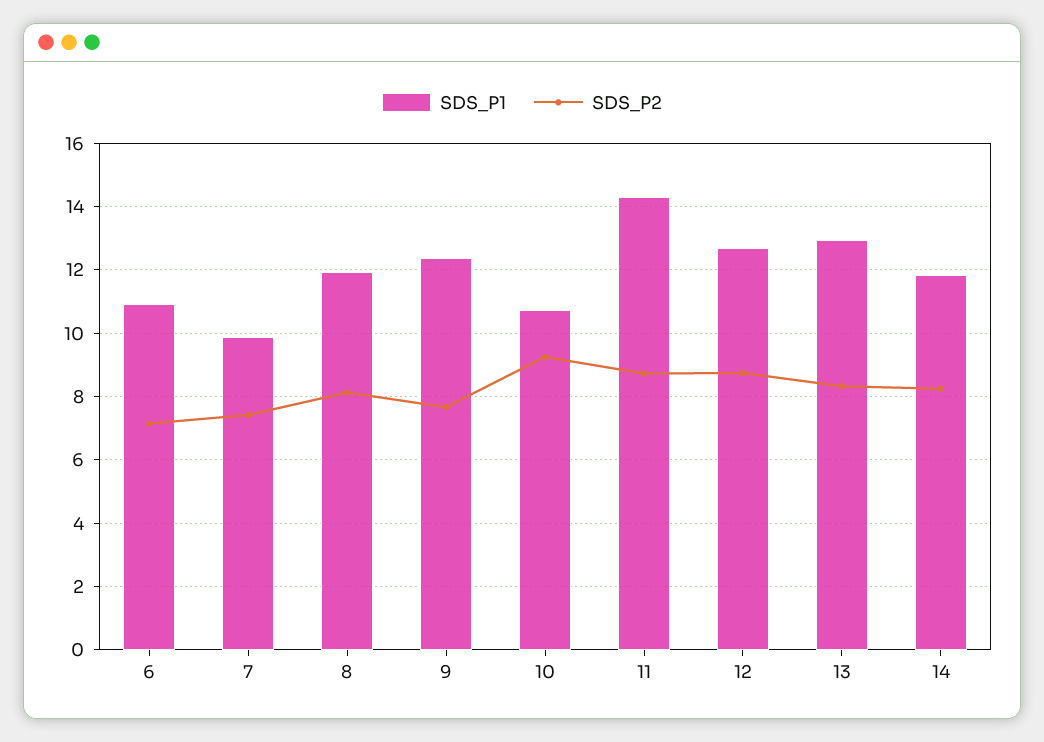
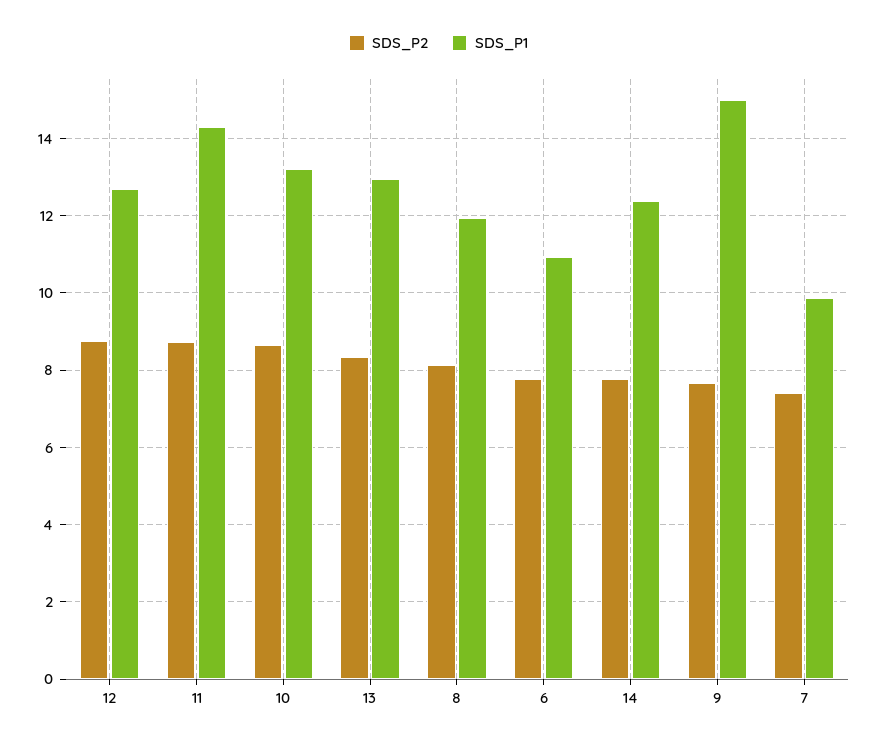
  {
    "SDS_P1": {
      "6": 11,
      "7": 9.8,
      "8": 12,
-     "9": 12.4,
+     "9": 15,
-     "10": 10.8,
+     "10": 13.2,
      "11": 14.4,
      "12": 12.8,
      "13": 13,
-     "14": 11.8
+     "14": 12.4
    },
    "SDS_P2": {
-     "6": 7.2,
+     "6": 7.8,
      "7": 7.4,
      "8": 8.2,
      "9": 7.6,
-     "10": 9.2,
+     "10": 8.6,
      "11": 8.8,
      "12": 8.8,
      "13": 8.4,
-     "14": 8.2
+     "14": 7.8
    }
  }

